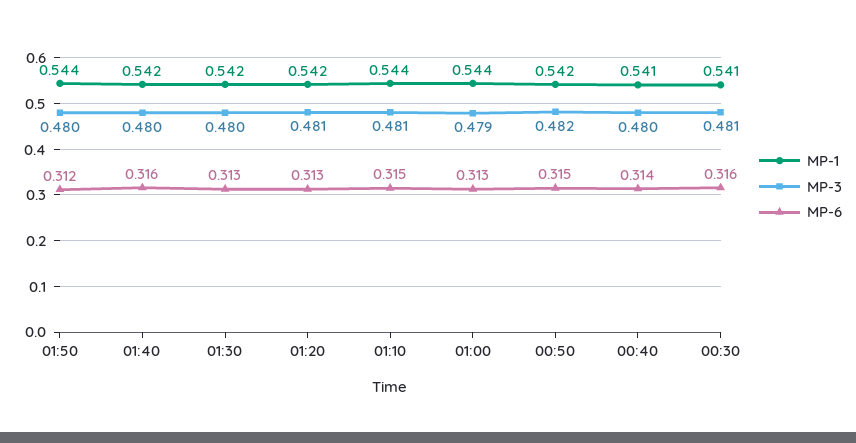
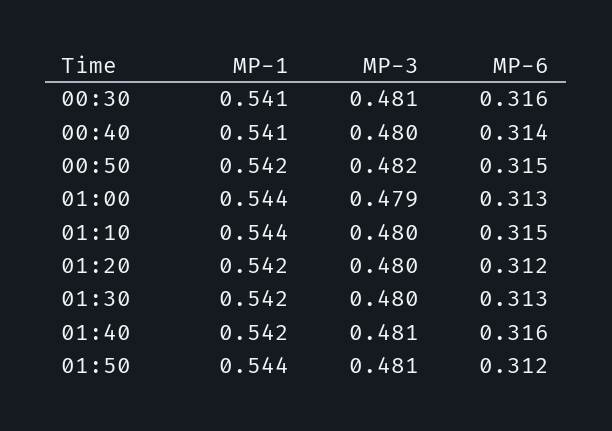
  {
    "MP-1": {
      "01:50": 0.544,
      "01:40": 0.542,
      "01:30": 0.542,
      "01:20": 0.542,
      "01:10": 0.544,
      "01:00": 0.544,
      "00:50": 0.542,
      "00:40": 0.541,
      "00:30": 0.541
    },
    "MP-3": {
-     "01:50": 0.48,
+     "01:50": 0.481,
-     "01:40": 0.48,
+     "01:40": 0.481,
      "01:30": 0.48,
-     "01:20": 0.481,
+     "01:20": 0.48,
-     "01:10": 0.481,
+     "01:10": 0.48,
      "01:00": 0.479,
      "00:50": 0.482,
      "00:40": 0.48,
      "00:30": 0.481
    },
    "MP-6": {
      "01:50": 0.312,
      "01:40": 0.316,
      "01:30": 0.313,
-     "01:20": 0.313,
+     "01:20": 0.312,
      "01:10": 0.315,
      "01:00": 0.313,
      "00:50": 0.315,
      "00:40": 0.314,
      "00:30": 0.316
    }
  }

